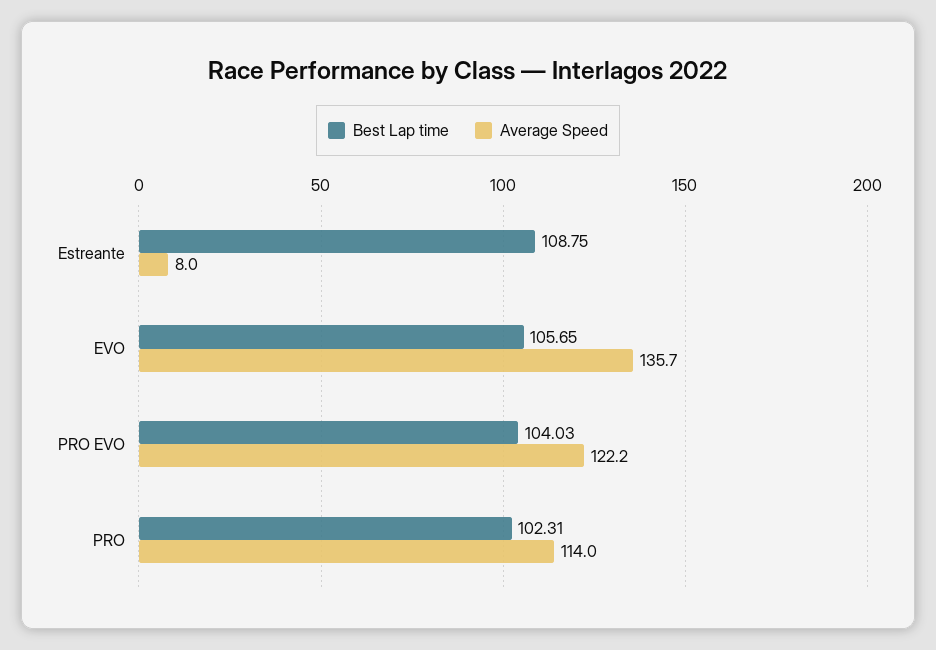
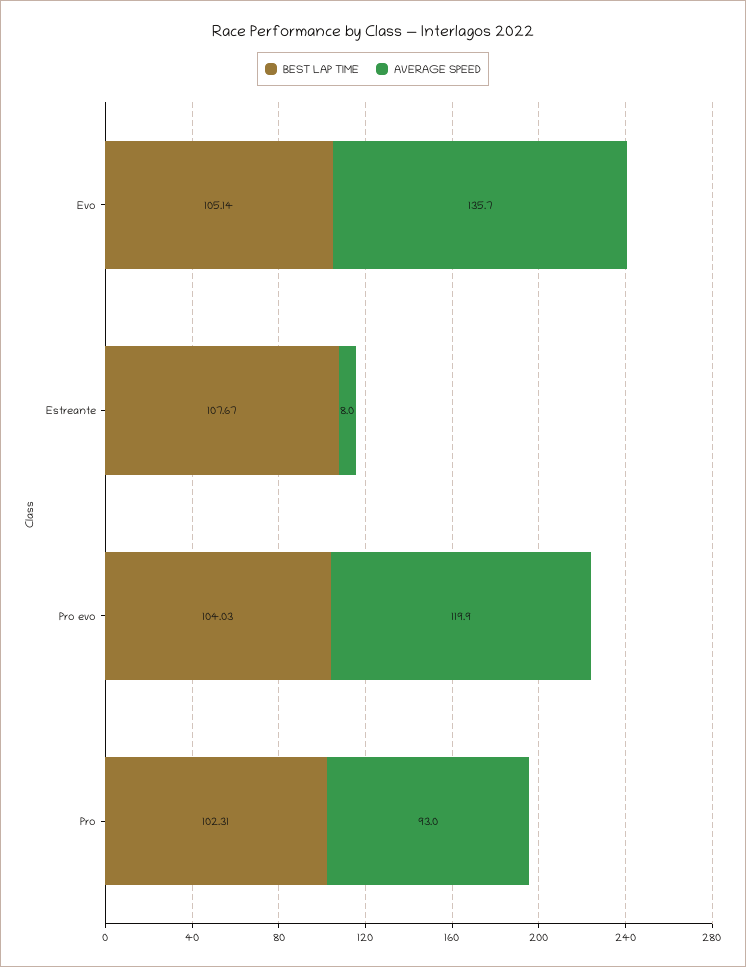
  {
    "Best Lap time": {
-     "Estreante": 108.75,
+     "Estreante": 107.67,
-     "EVO": 105.65,
+     "EVO": 105.14,
      "PRO EVO": 104.03,
      "PRO": 102.31
    },
    "Average Speed": {
      "Estreante": 8,
      "EVO": 135.7,
-     "PRO EVO": 122.2,
+     "PRO EVO": 119.9,
-     "PRO": 114
+     "PRO": 93
    }
  }

